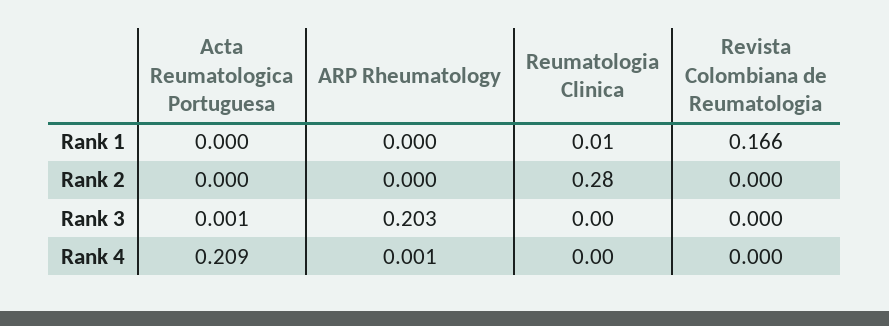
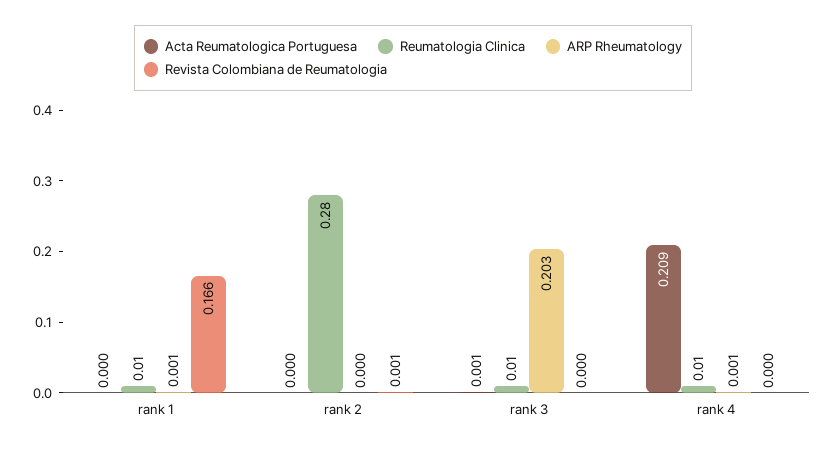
  {
    "Acta Reumatologica Portuguesa": {
      "Rank 1": 0,
      "Rank 2": 0,
      "Rank 3": 0.001,
      "Rank 4": 0.209
    },
    "ARP Rheumatology": {
-     "Rank 1": 0,
+     "Rank 1": 0.001,
      "Rank 2": 0,
      "Rank 3": 0.203,
      "Rank 4": 0.001
    },
    "Reumatologia Clinica": {
      "Rank 1": 0.01,
      "Rank 2": 0.28,
-     "Rank 3": 0,
+     "Rank 3": 0.01,
-     "Rank 4": 0
+     "Rank 4": 0.01
    },
    "Revista Colombiana de Reumatologia": {
      "Rank 1": 0.166,
-     "Rank 2": 0,
+     "Rank 2": 0.001,
      "Rank 3": 0,
      "Rank 4": 0
    }
  }

